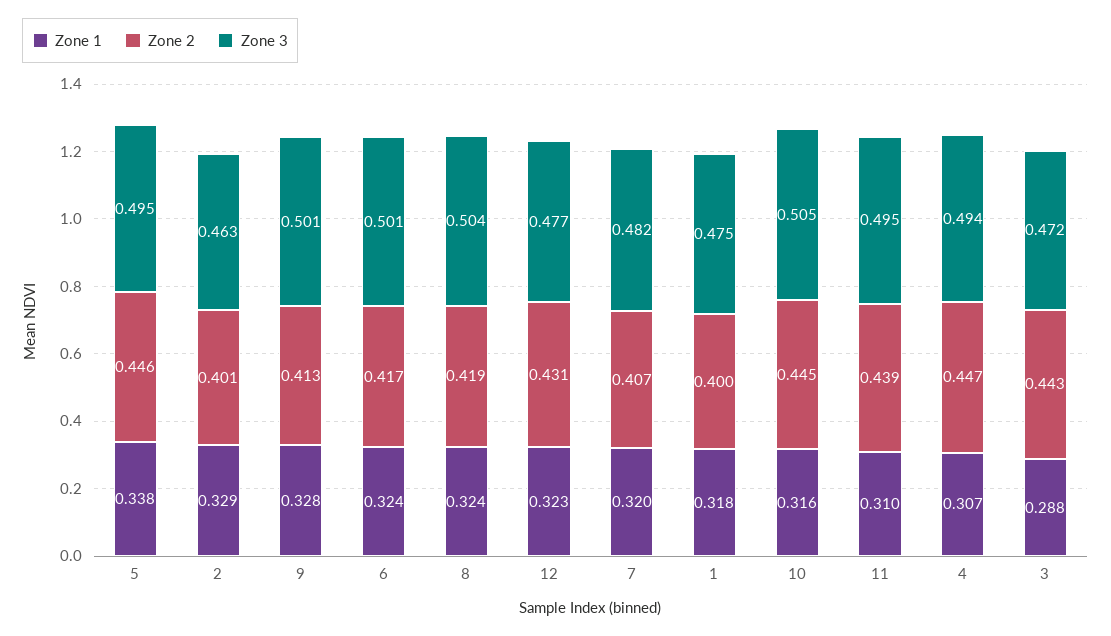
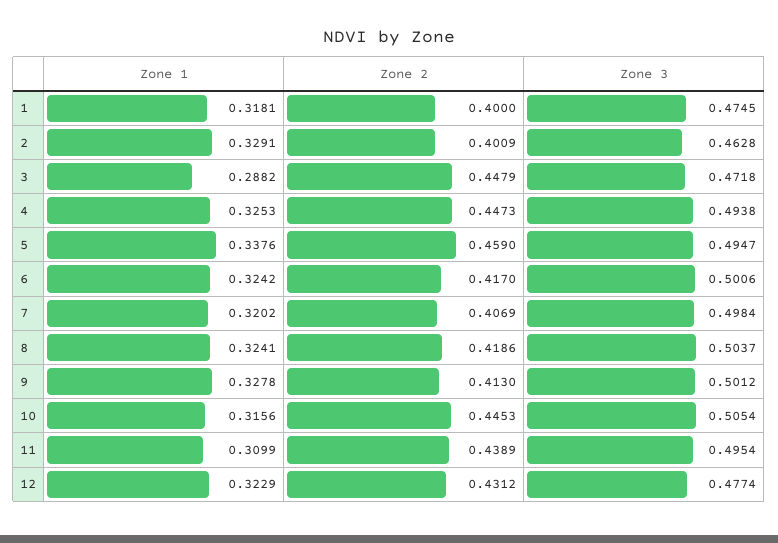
  {
    "Zone 1": {
      "5": 0.3376,
      "2": 0.3291,
      "9": 0.3278,
      "6": 0.3242,
      "8": 0.3241,
      "12": 0.3229,
      "7": 0.3202,
      "1": 0.3181,
      "10": 0.3156,
      "11": 0.3099,
-     "4": 0.307,
+     "4": 0.3253,
      "3": 0.2882
    },
    "Zone 2": {
-     "5": 0.446,
+     "5": 0.459,
      "2": 0.4009,
      "9": 0.413,
      "6": 0.417,
      "8": 0.4186,
      "12": 0.4312,
      "7": 0.4069,
      "1": 0.4,
      "10": 0.4453,
      "11": 0.4389,
      "4": 0.4473,
-     "3": 0.443
+     "3": 0.4479
    },
    "Zone 3": {
      "5": 0.4947,
      "2": 0.4628,
      "9": 0.5012,
      "6": 0.5006,
      "8": 0.5037,
      "12": 0.4774,
-     "7": 0.482,
+     "7": 0.4984,
      "1": 0.4745,
      "10": 0.5054,
      "11": 0.4954,
      "4": 0.4938,
      "3": 0.4718
    }
  }

